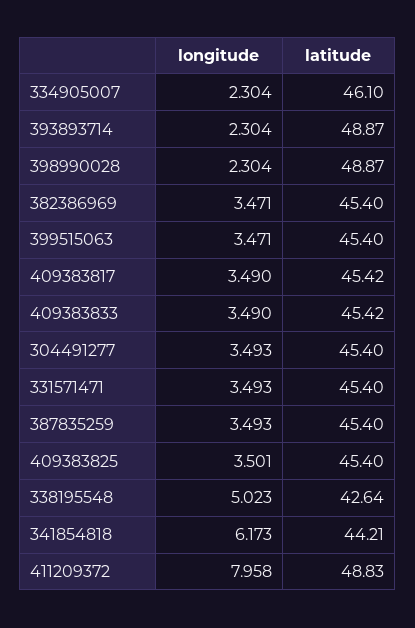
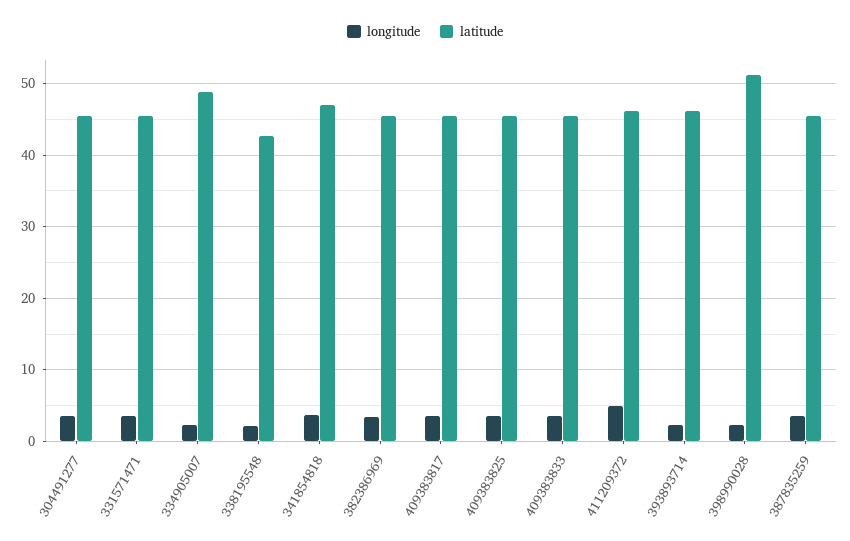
  {
    "longitude": {
      "334905007": 2.304,
      "393893714": 2.304,
      "398990028": 2.304,
      "382386969": 3.471,
-     "399515063": 3.471,
      "409383817": 3.49,
      "409383833": 3.49,
      "304491277": 3.493,
      "331571471": 3.493,
      "387835259": 3.493,
      "409383825": 3.501,
-     "338195548": 5.023,
+     "338195548": 2,
-     "341854818": 6.173,
+     "341854818": 4,
-     "411209372": 7.958
+     "411209372": 5
    },
    "latitude": {
-     "334905007": 46.1,
+     "334905007": 49,
-     "393893714": 48.87,
+     "393893714": 46,
-     "398990028": 48.87,
+     "398990028": 51,
      "382386969": 45.4,
-     "399515063": 45.4,
      "409383817": 45.42,
      "409383833": 45.42,
      "304491277": 45.4,
      "331571471": 45.4,
      "387835259": 45.4,
      "409383825": 45.4,
      "338195548": 42.64,
-     "341854818": 44.21,
+     "341854818": 47,
-     "411209372": 48.83
+     "411209372": 46
    }
  }

